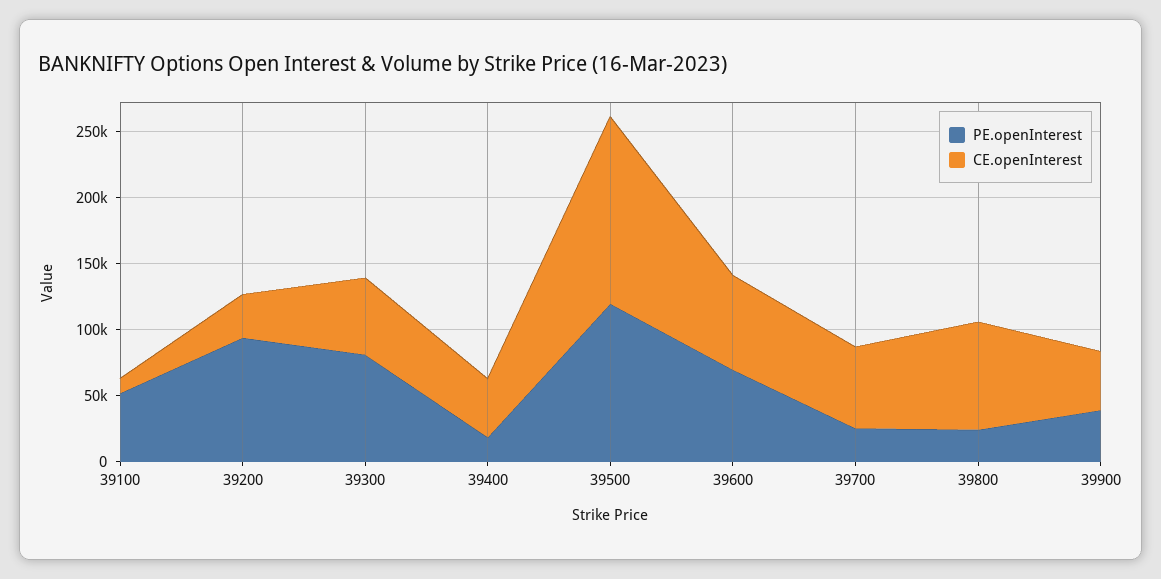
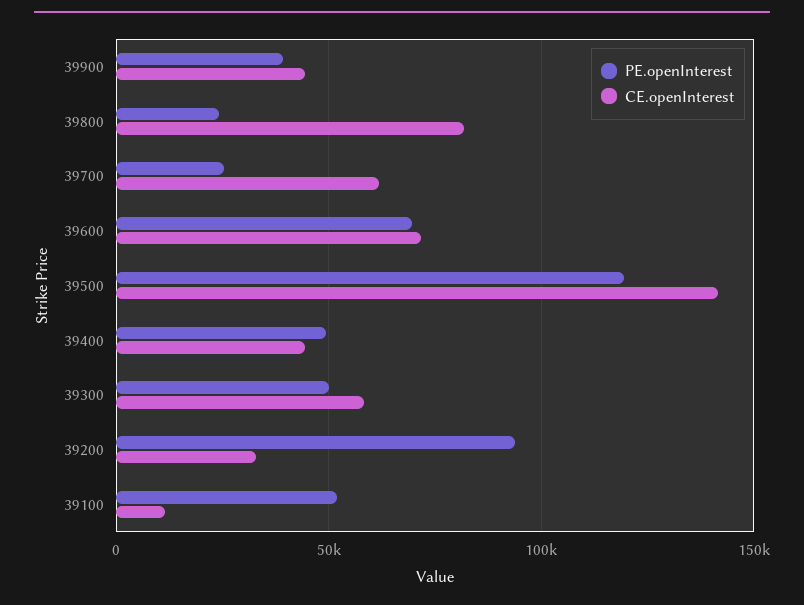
  {
    "PE.openInterest": {
      "39100": 50000,
      "39200": 95000,
-     "39300": 80000,
+     "39300": 50000,
-     "39400": 20000,
+     "39400": 50000,
      "39500": 120000,
      "39600": 70000,
      "39700": 25000,
      "39800": 25000,
      "39900": 40000
    },
    "CE.openInterest": {
      "39100": 10000,
      "39200": 35000,
      "39300": 60000,
      "39400": 45000,
      "39500": 140000,
      "39600": 70000,
      "39700": 60000,
      "39800": 80000,
      "39900": 45000
    }
  }

